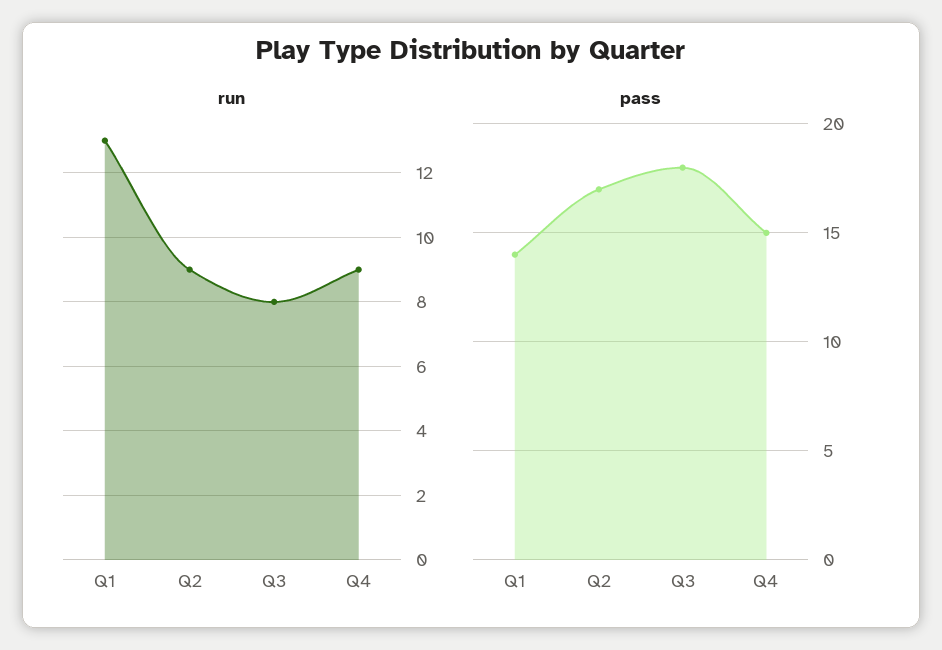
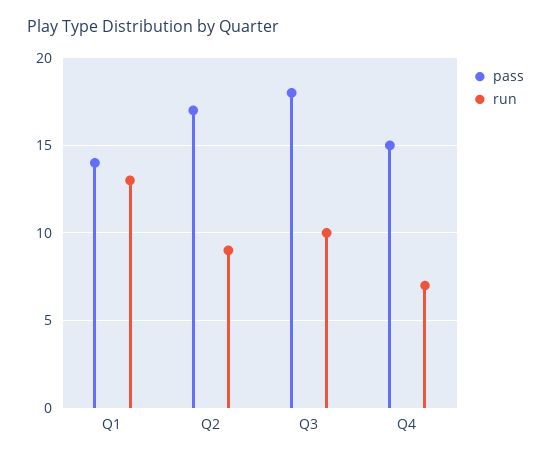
  {
    "run": {
      "Q1": 13,
      "Q2": 9,
-     "Q3": 8,
+     "Q3": 10,
-     "Q4": 9
+     "Q4": 7
    },
    "pass": {
      "Q1": 14,
      "Q2": 17,
      "Q3": 18,
      "Q4": 15
    }
  }

